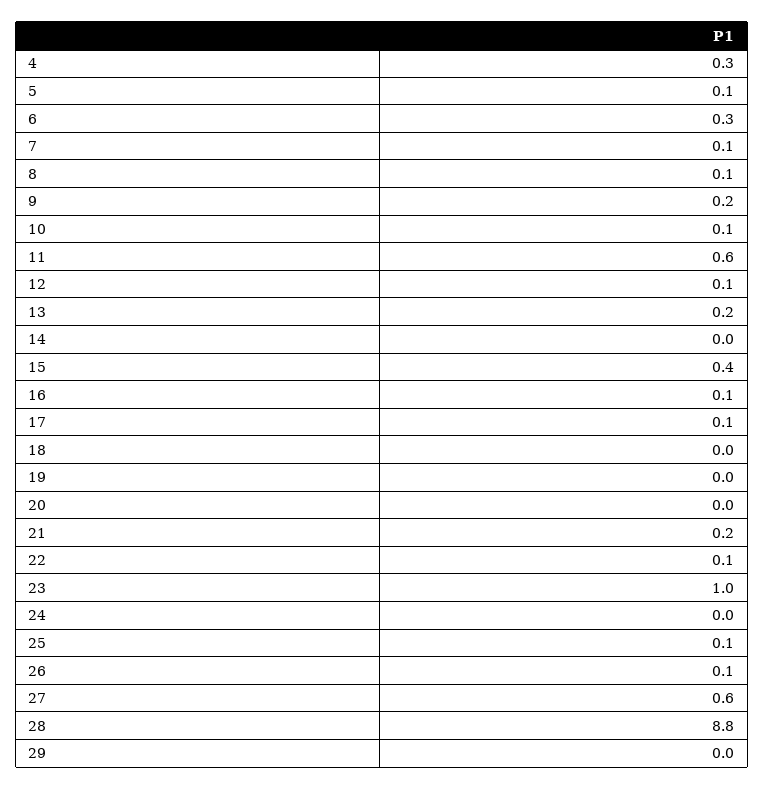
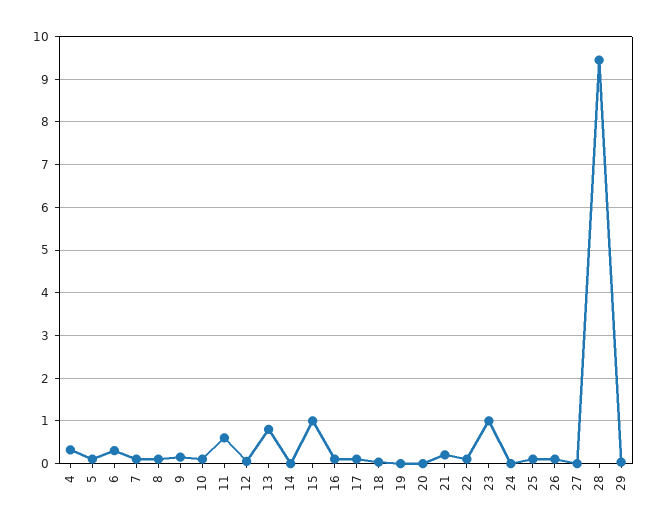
  {
    "4": 0.3,
    "5": 0.1,
    "6": 0.3,
    "7": 0.1,
    "8": 0.1,
    "9": 0.2,
    "10": 0.1,
    "11": 0.6,
    "12": 0.1,
-   "13": 0.2,
+   "13": 0.8,
    "14": 0,
-   "15": 0.4,
+   "15": 1,
    "16": 0.1,
    "17": 0.1,
    "18": 0,
    "19": 0,
    "20": 0,
    "21": 0.2,
    "22": 0.1,
    "23": 1,
    "24": 0,
    "25": 0.1,
    "26": 0.1,
-   "27": 0.6,
+   "27": 0,
-   "28": 8.8,
+   "28": 9.4,
    "29": 0
  }

